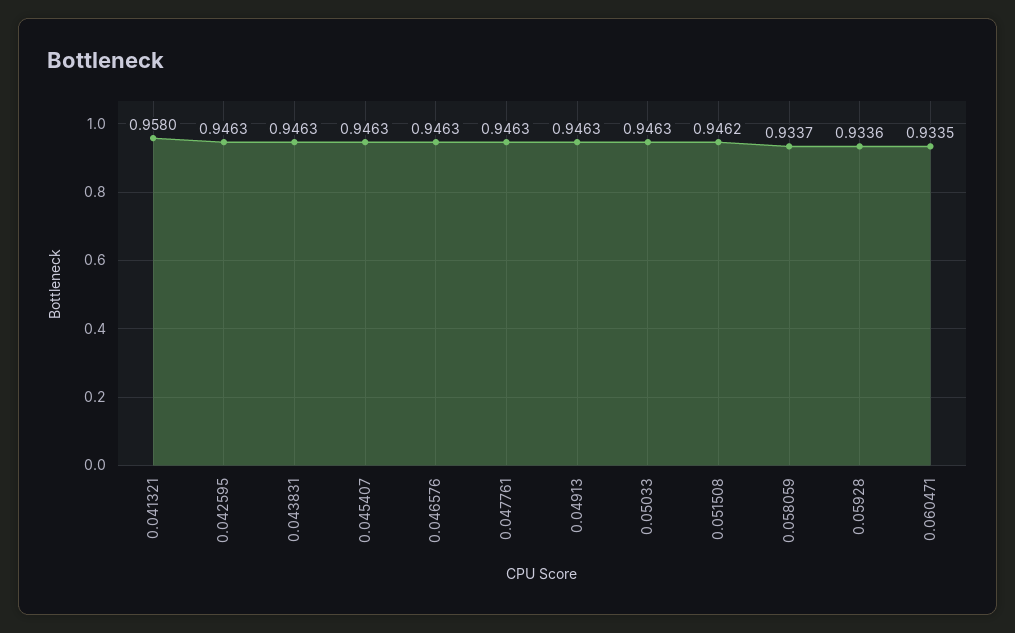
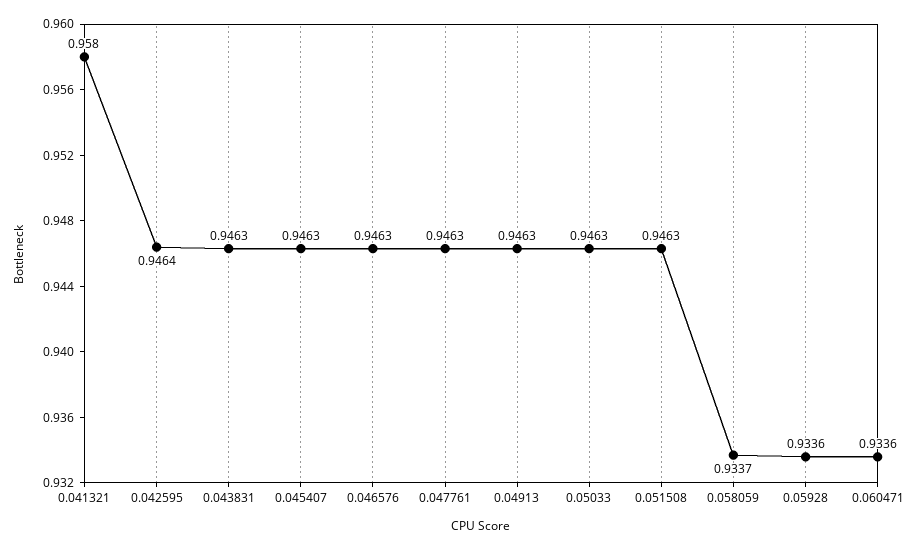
  {
    "0.041321": 0.958,
-   "0.042595": 0.9463,
+   "0.042595": 0.9464,
    "0.043831": 0.9463,
    "0.045407": 0.9463,
    "0.046576": 0.9463,
    "0.047761": 0.9463,
    "0.04913": 0.9463,
    "0.05033": 0.9463,
-   "0.051508": 0.9462,
+   "0.051508": 0.9463,
    "0.058059": 0.9337,
    "0.05928": 0.9336,
-   "0.060471": 0.9335
+   "0.060471": 0.9336
  }

